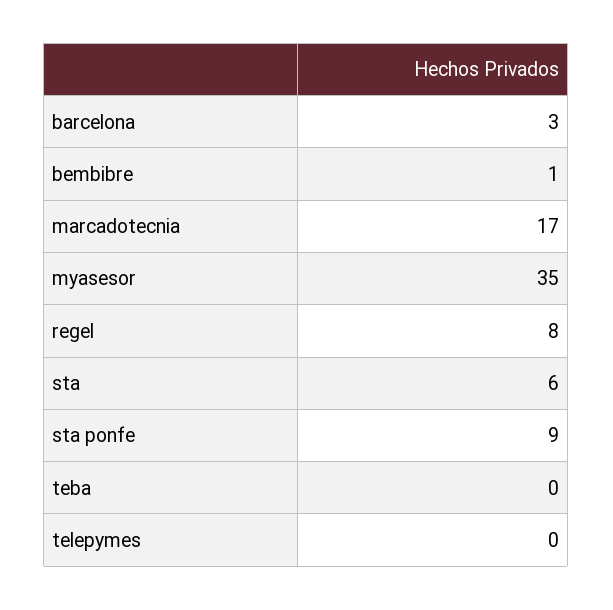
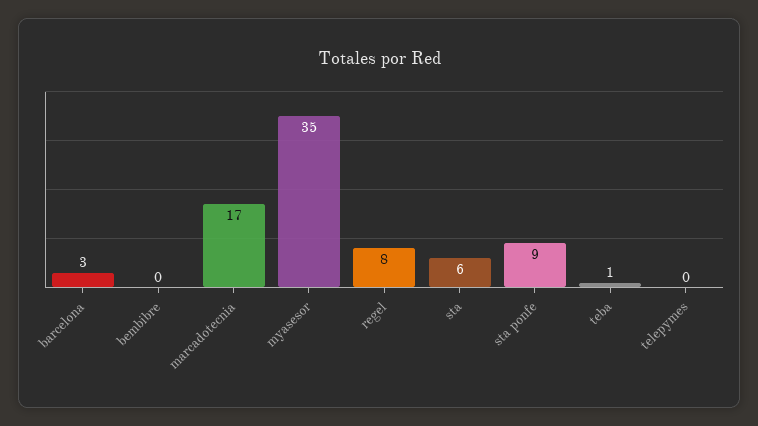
  {
    "barcelona": 3,
-   "bembibre": 1,
+   "bembibre": 0,
    "marcadotecnia": 17,
    "myasesor": 35,
    "regel": 8,
    "sta": 6,
    "sta ponfe": 9,
-   "teba": 0,
+   "teba": 1,
    "telepymes": 0
  }

